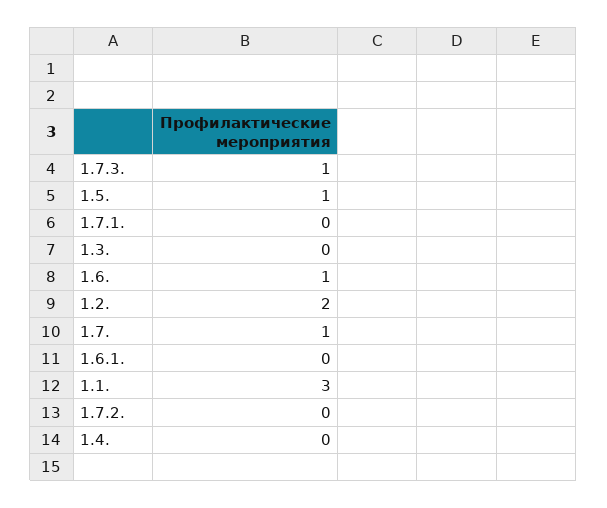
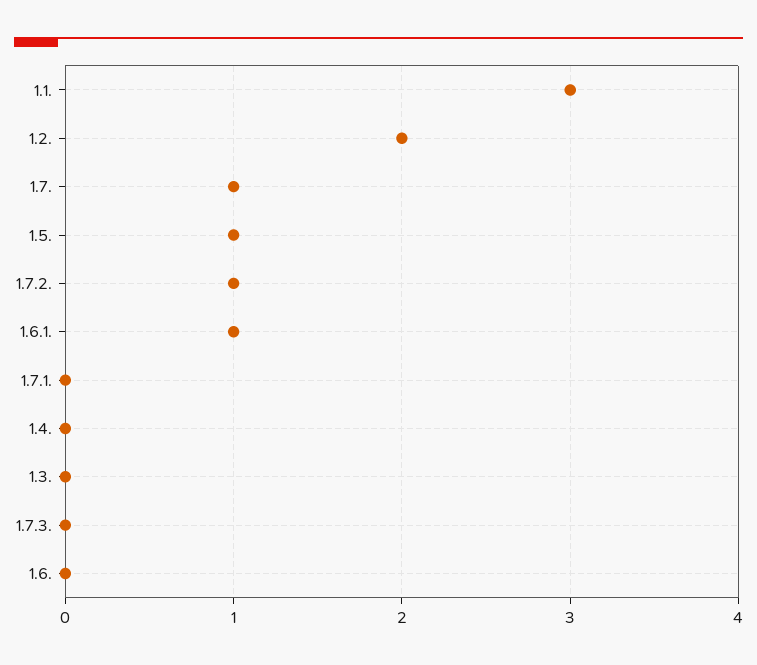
  {
-   "1.7.3.": 1,
+   "1.7.3.": 0,
    "1.5.": 1,
    "1.7.1.": 0,
    "1.3.": 0,
-   "1.6.": 1,
+   "1.6.": 0,
    "1.2.": 2,
    "1.7.": 1,
-   "1.6.1.": 0,
+   "1.6.1.": 1,
    "1.1.": 3,
-   "1.7.2.": 0,
+   "1.7.2.": 1,
    "1.4.": 0
  }

